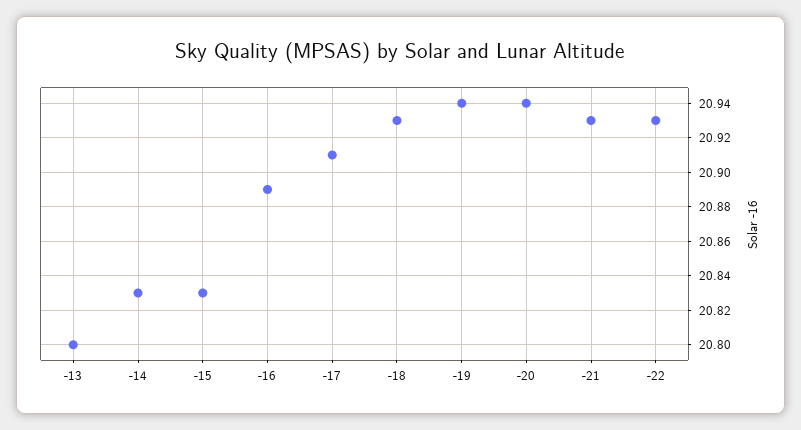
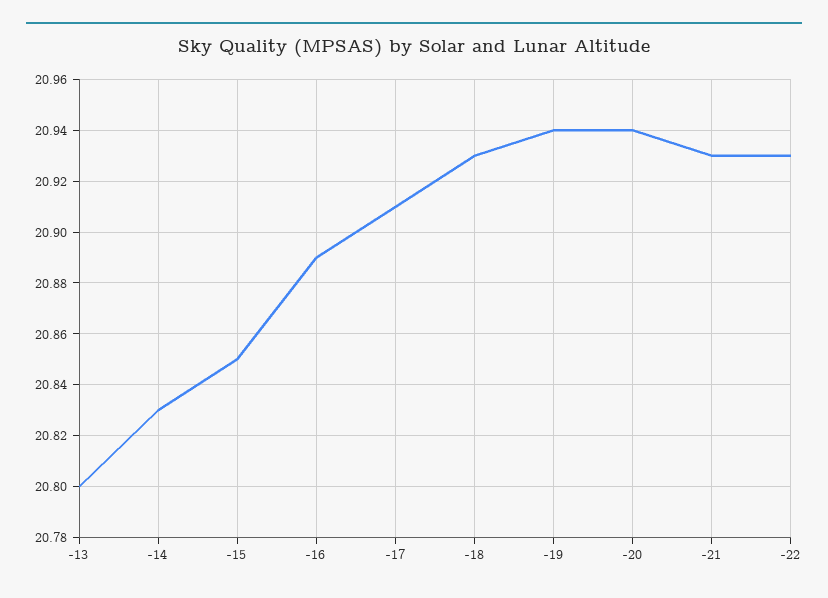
  {
    "-13": 20.8,
    "-14": 20.83,
-   "-15": 20.83,
+   "-15": 20.85,
    "-16": 20.89,
    "-17": 20.91,
    "-18": 20.93,
    "-19": 20.94,
    "-20": 20.94,
    "-21": 20.93,
    "-22": 20.93
  }

